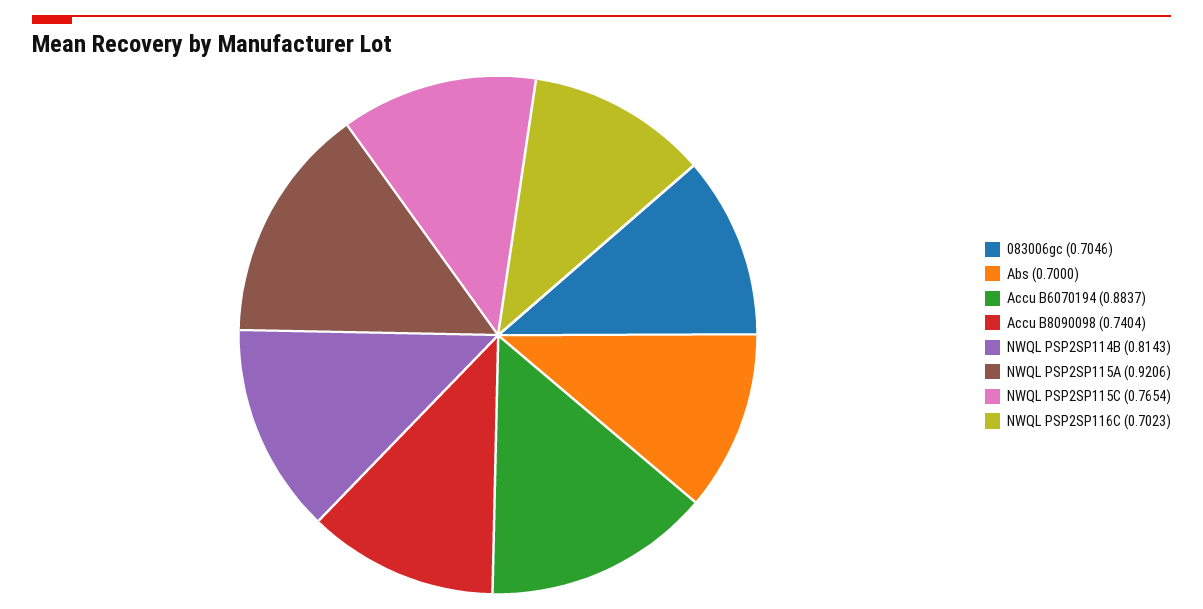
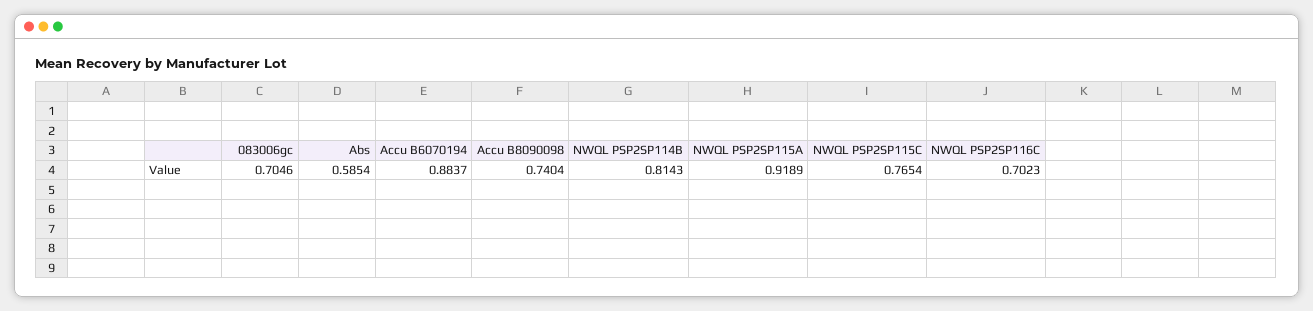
  {
    "083006gc": 0.7046,
-   "Abs": 0.7,
+   "Abs": 0.5854,
    "Accu B6070194": 0.8837,
    "Accu B8090098": 0.7404,
    "NWQL PSP2SP114B": 0.8143,
-   "NWQL PSP2SP115A": 0.9206,
+   "NWQL PSP2SP115A": 0.9189,
    "NWQL PSP2SP115C": 0.7654,
    "NWQL PSP2SP116C": 0.7023
  }

